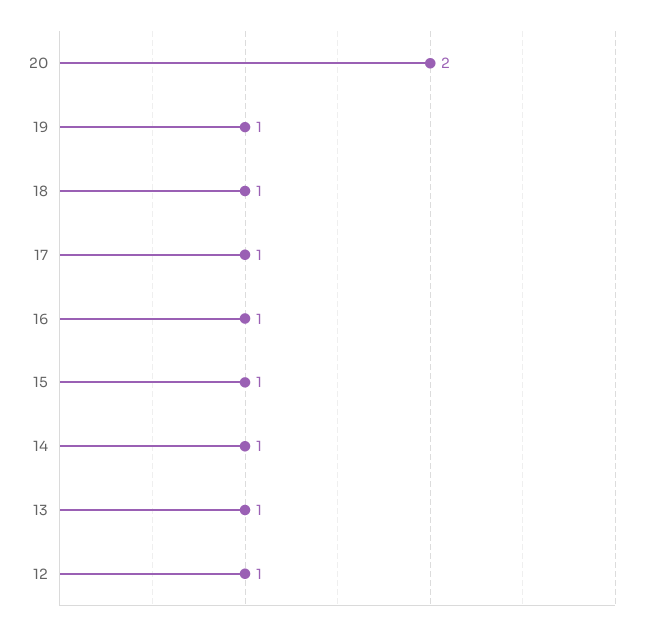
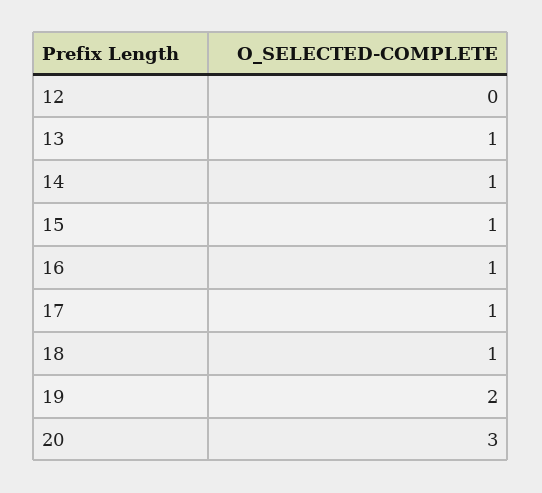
  {
-   "20": 2,
+   "20": 3,
-   "19": 1,
+   "19": 2,
    "18": 1,
    "17": 1,
    "16": 1,
    "15": 1,
    "14": 1,
    "13": 1,
-   "12": 1
+   "12": 0
  }

